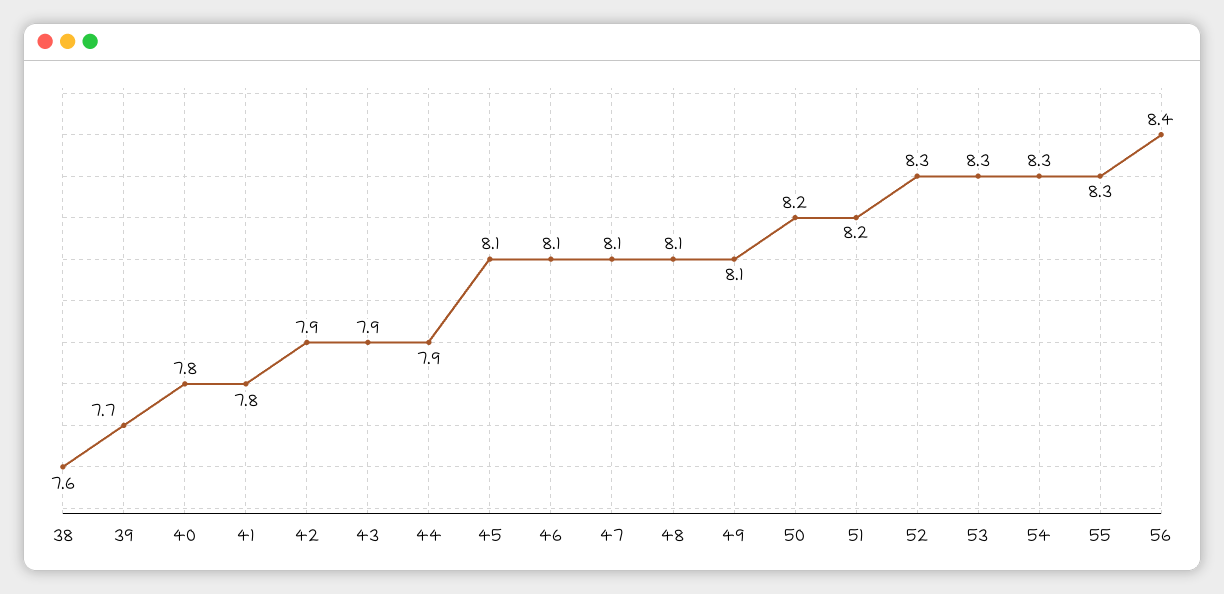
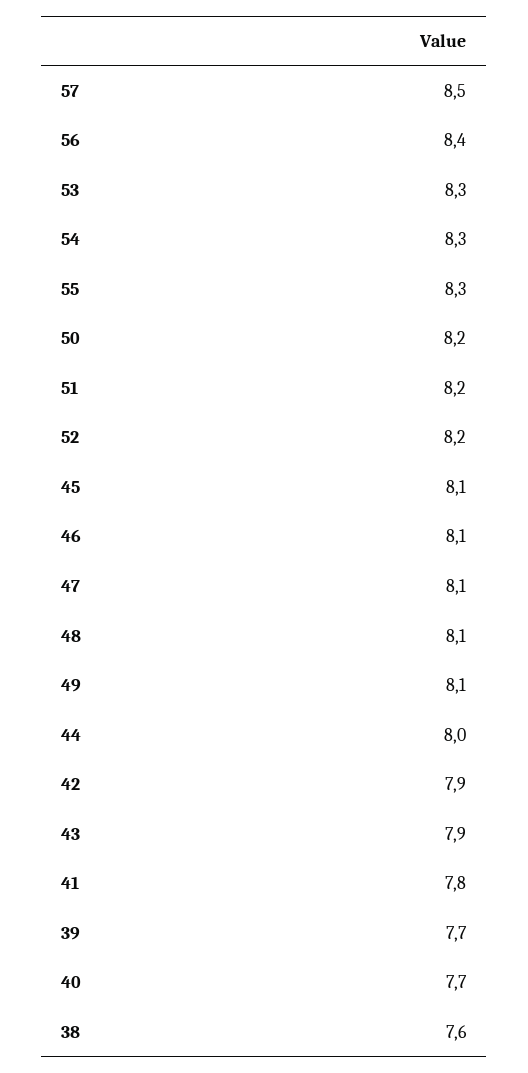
  {
    "38": 7.6,
    "39": 7.7,
-   "40": 7.8,
+   "40": 7.7,
    "41": 7.8,
    "42": 7.9,
    "43": 7.9,
-   "44": 7.9,
+   "44": 8,
    "45": 8.1,
    "46": 8.1,
    "47": 8.1,
    "48": 8.1,
    "49": 8.1,
    "50": 8.2,
    "51": 8.2,
-   "52": 8.3,
+   "52": 8.2,
    "53": 8.3,
    "54": 8.3,
    "55": 8.3,
-   "56": 8.4
+   "56": 8.4,
+   "57": 8.5
  }

